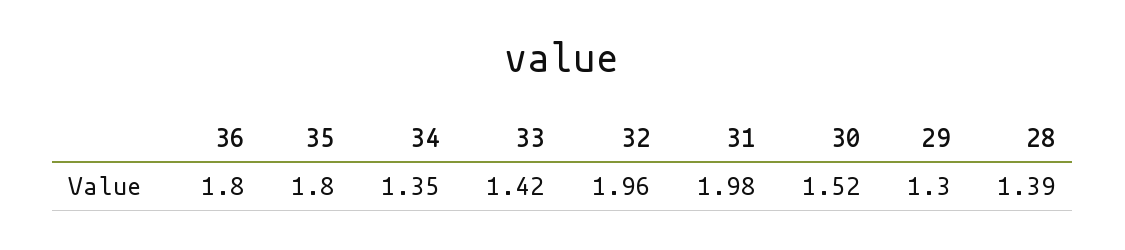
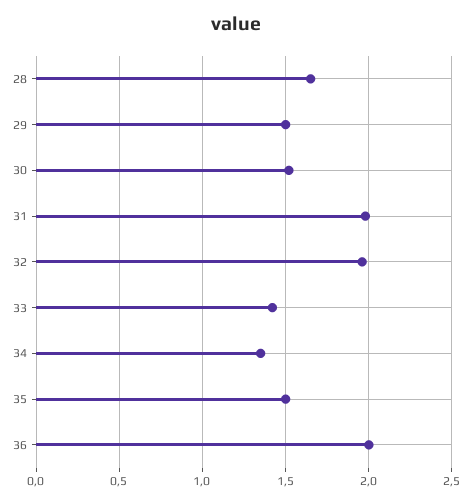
  {
-   "36": 1.8,
+   "36": 2,
-   "35": 1.8,
+   "35": 1.5,
    "34": 1.35,
    "33": 1.42,
    "32": 1.96,
    "31": 1.98,
    "30": 1.52,
-   "29": 1.3,
+   "29": 1.5,
-   "28": 1.39
+   "28": 1.65
  }

